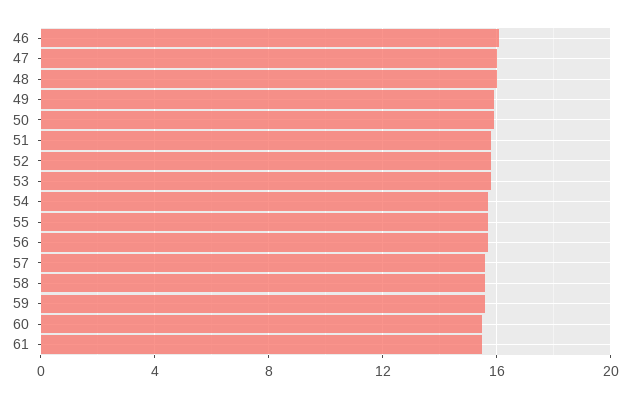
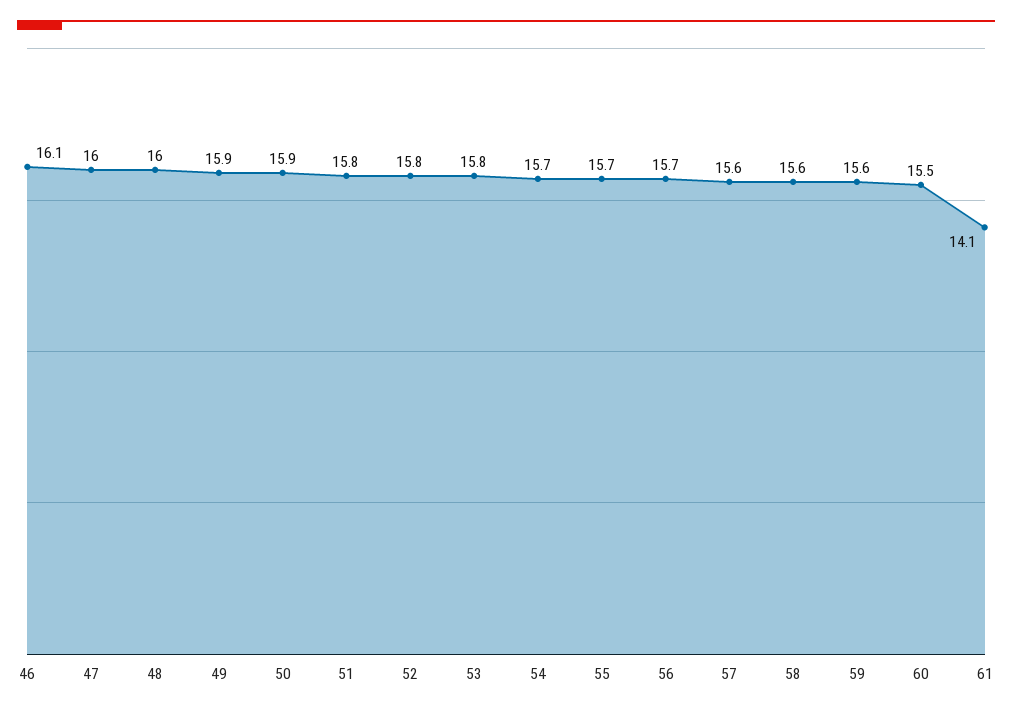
  {
    "46": 16.1,
    "47": 16,
    "48": 16,
    "49": 15.9,
    "50": 15.9,
    "51": 15.8,
    "52": 15.8,
    "53": 15.8,
    "54": 15.7,
    "55": 15.7,
    "56": 15.7,
    "57": 15.6,
    "58": 15.6,
    "59": 15.6,
    "60": 15.5,
-   "61": 15.5
+   "61": 14.1
  }

